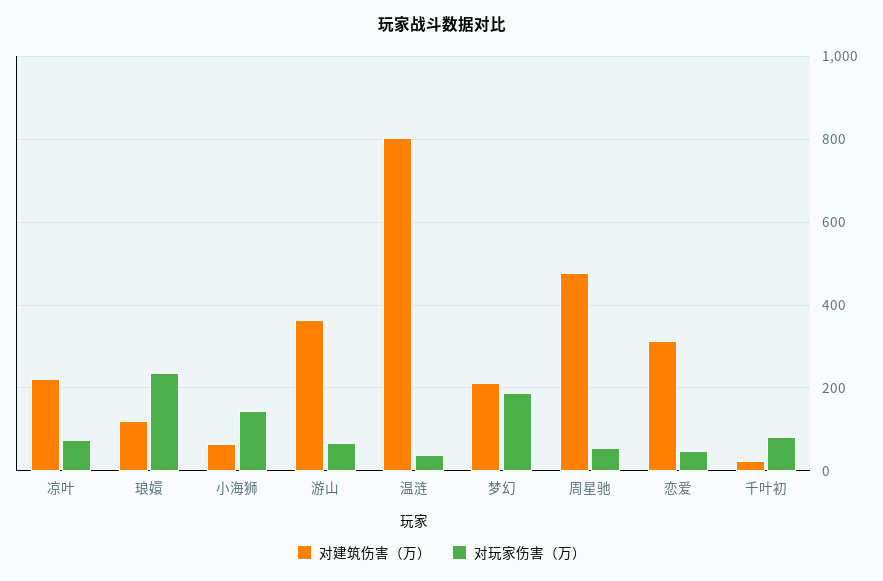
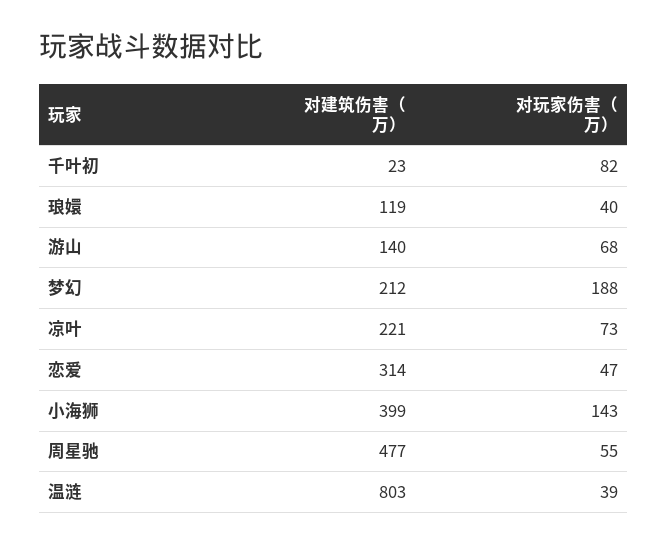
  {
    "对建筑伤害（万）": {
      "凉叶": 221,
      "琅嬛": 119,
-     "小海狮": 60,
+     "小海狮": 399,
-     "游山": 360,
+     "游山": 140,
      "温涟": 803,
      "梦幻": 212,
      "周星驰": 477,
      "恋爱": 314,
      "千叶初": 23
    },
    "对玩家伤害（万）": {
      "凉叶": 73,
-     "琅嬛": 240,
+     "琅嬛": 40,
      "小海狮": 143,
      "游山": 68,
      "温涟": 39,
      "梦幻": 188,
      "周星驰": 55,
      "恋爱": 47,
      "千叶初": 82
    }
  }

